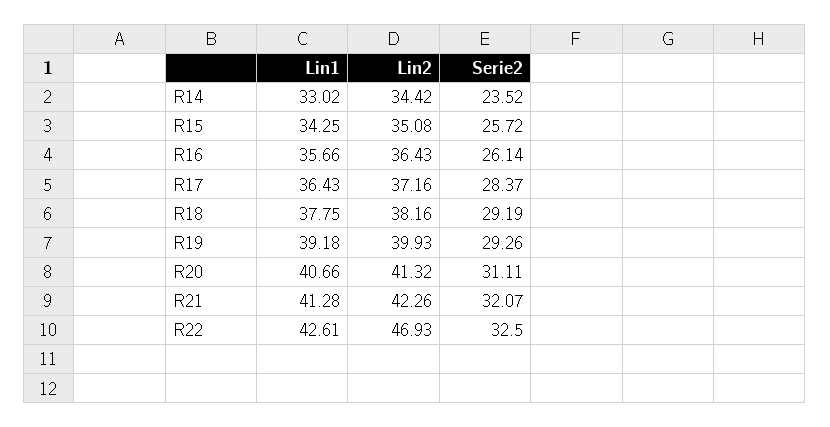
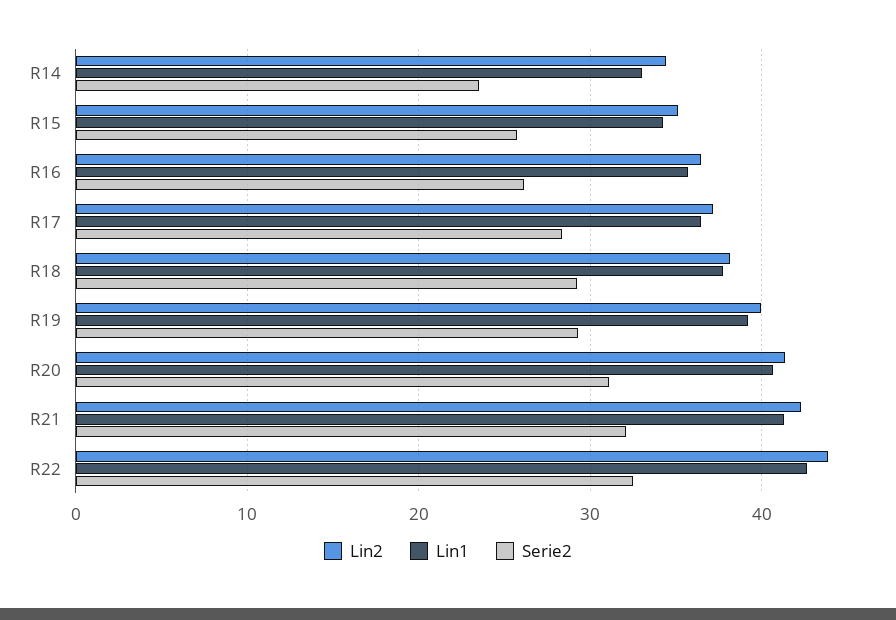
  {
    "Lin1": {
      "R14": 33.02,
      "R15": 34.25,
      "R16": 35.66,
      "R17": 36.43,
      "R18": 37.75,
      "R19": 39.18,
      "R20": 40.66,
      "R21": 41.28,
      "R22": 42.61
    },
    "Lin2": {
      "R14": 34.42,
      "R15": 35.08,
      "R16": 36.43,
      "R17": 37.16,
      "R18": 38.16,
      "R19": 39.93,
      "R20": 41.32,
      "R21": 42.26,
-     "R22": 46.93
+     "R22": 44
    },
    "Serie2": {
      "R14": 23.52,
      "R15": 25.72,
      "R16": 26.14,
      "R17": 28.37,
      "R18": 29.19,
      "R19": 29.26,
      "R20": 31.11,
      "R21": 32.07,
      "R22": 32.5
    }
  }

